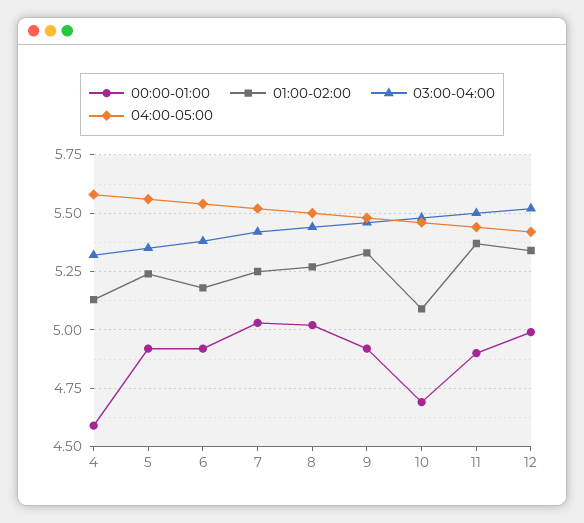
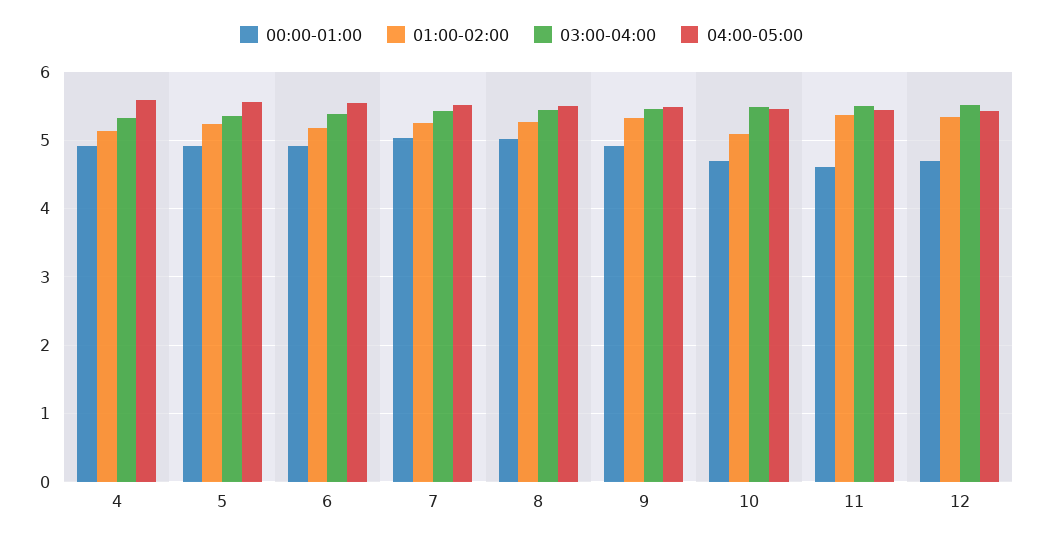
  {
    "00:00-01:00": {
-     "4": 4.6,
+     "4": 4.9,
      "5": 4.9,
      "6": 4.9,
      "7": 5.05,
      "8": 5,
      "9": 4.9,
      "10": 4.7,
-     "11": 4.9,
+     "11": 4.6,
-     "12": 5
+     "12": 4.7
    },
    "01:00-02:00": {
      "4": 5.15,
      "5": 5.25,
      "6": 5.2,
      "7": 5.25,
      "8": 5.25,
      "9": 5.35,
      "10": 5.1,
      "11": 5.35,
      "12": 5.35
    },
    "03:00-04:00": {
      "4": 5.3,
      "5": 5.35,
      "6": 5.4,
      "7": 5.4,
      "8": 5.45,
      "9": 5.45,
      "10": 5.5,
      "11": 5.5,
      "12": 5.5
    },
    "04:00-05:00": {
      "4": 5.6,
      "5": 5.55,
      "6": 5.55,
      "7": 5.5,
      "8": 5.5,
      "9": 5.5,
      "10": 5.45,
      "11": 5.45,
      "12": 5.4
    }
  }

